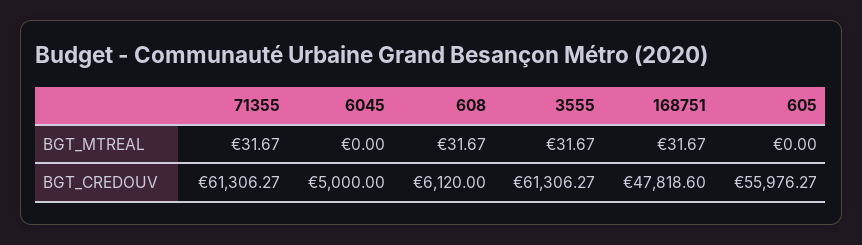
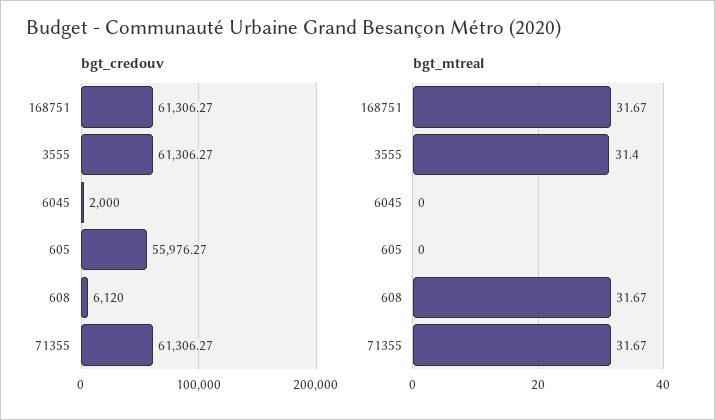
  {
    "BGT_MTREAL": {
      "71355": 31.67,
      "6045": 0,
      "608": 31.67,
-     "3555": 31.67,
+     "3555": 31.4,
      "168751": 31.67,
      "605": 0
    },
    "BGT_CREDOUV": {
      "71355": 61306.27,
-     "6045": 5000,
+     "6045": 2000,
      "608": 6120,
      "3555": 61306.27,
-     "168751": 47818.6,
+     "168751": 61306.27,
      "605": 55976.27
    }
  }

